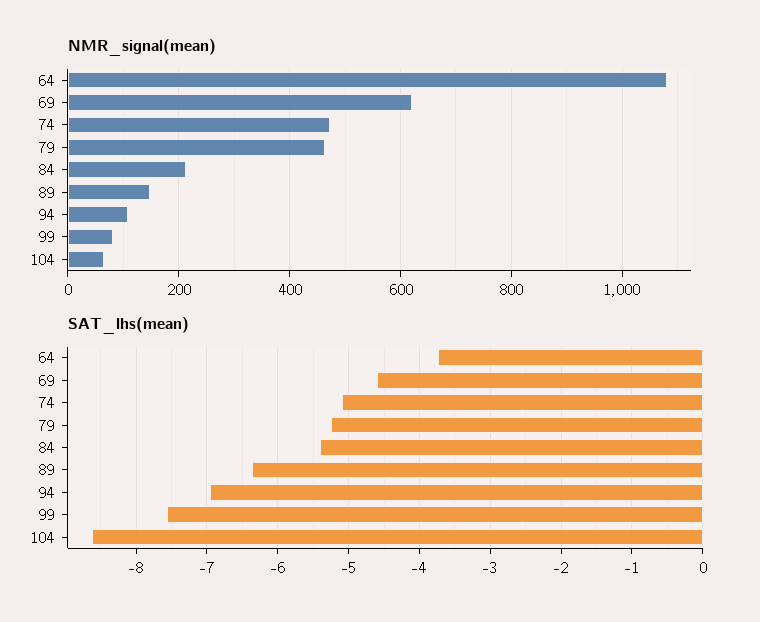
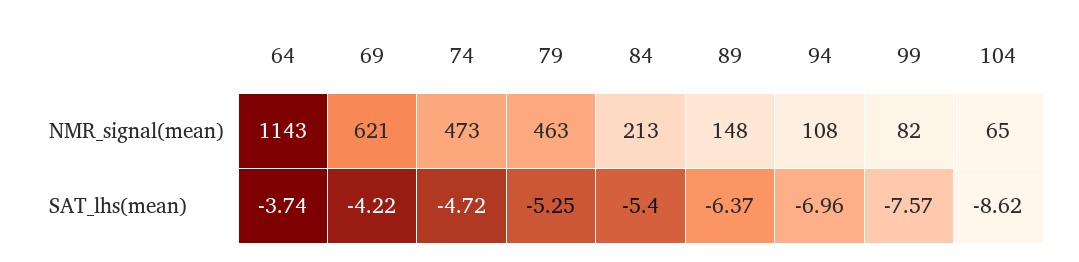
  {
    "NMR_signal(mean)": {
-     "64": 1080,
+     "64": 1143,
      "69": 621,
      "74": 473,
      "79": 463,
      "84": 213,
      "89": 148,
      "94": 108,
      "99": 82,
      "104": 65
    },
    "SAT_lhs(mean)": {
      "64": -3.74,
-     "69": -4.6,
+     "69": -4.22,
-     "74": -5.1,
+     "74": -4.72,
      "79": -5.25,
      "84": -5.4,
      "89": -6.37,
      "94": -6.96,
      "99": -7.57,
      "104": -8.62
    }
  }

